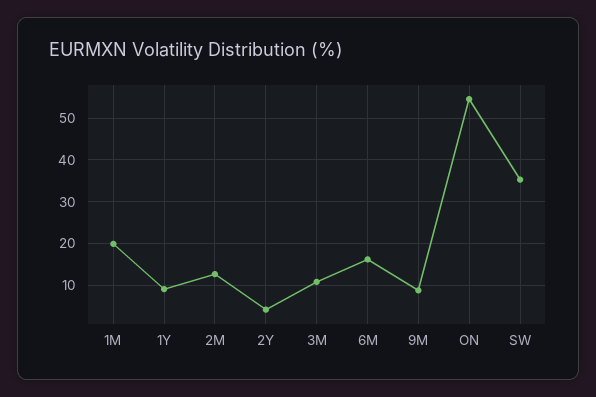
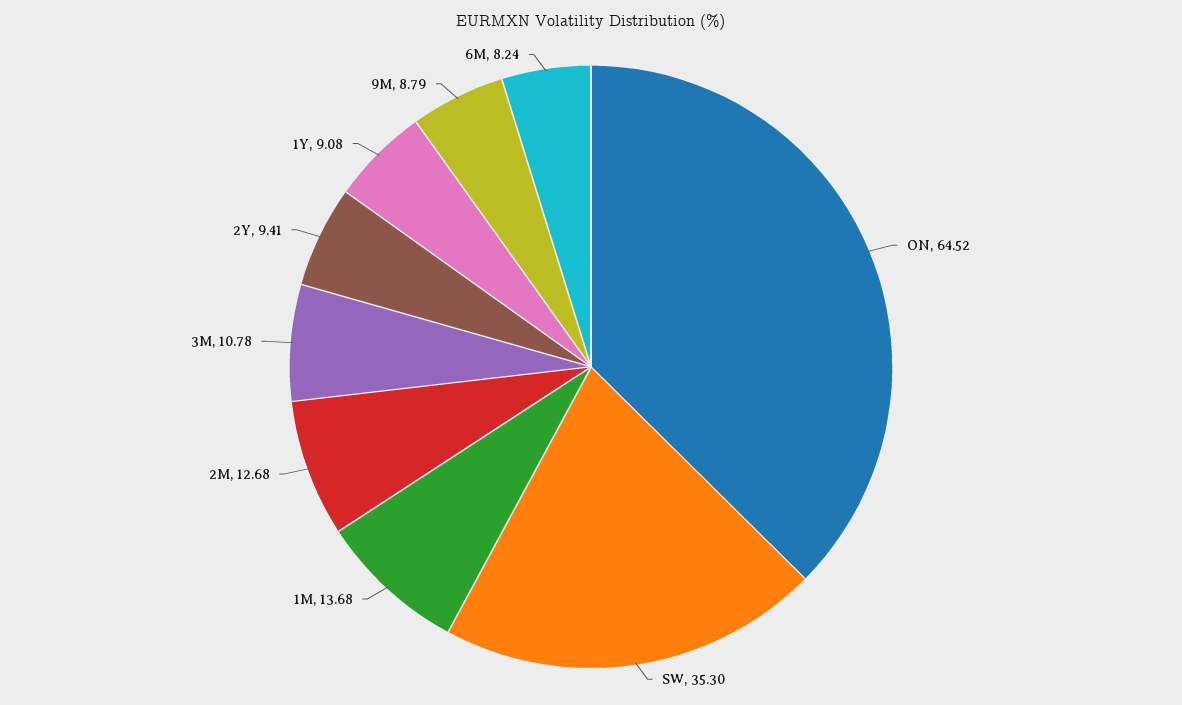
  {
-   "1M": 20,
+   "1M": 13.68,
    "1Y": 9.08,
    "2M": 12.68,
-   "2Y": 4,
+   "2Y": 9.41,
    "3M": 10.78,
-   "6M": 16,
+   "6M": 8.24,
    "9M": 8.79,
-   "ON": 54,
+   "ON": 64.52,
    "SW": 35.3
  }

